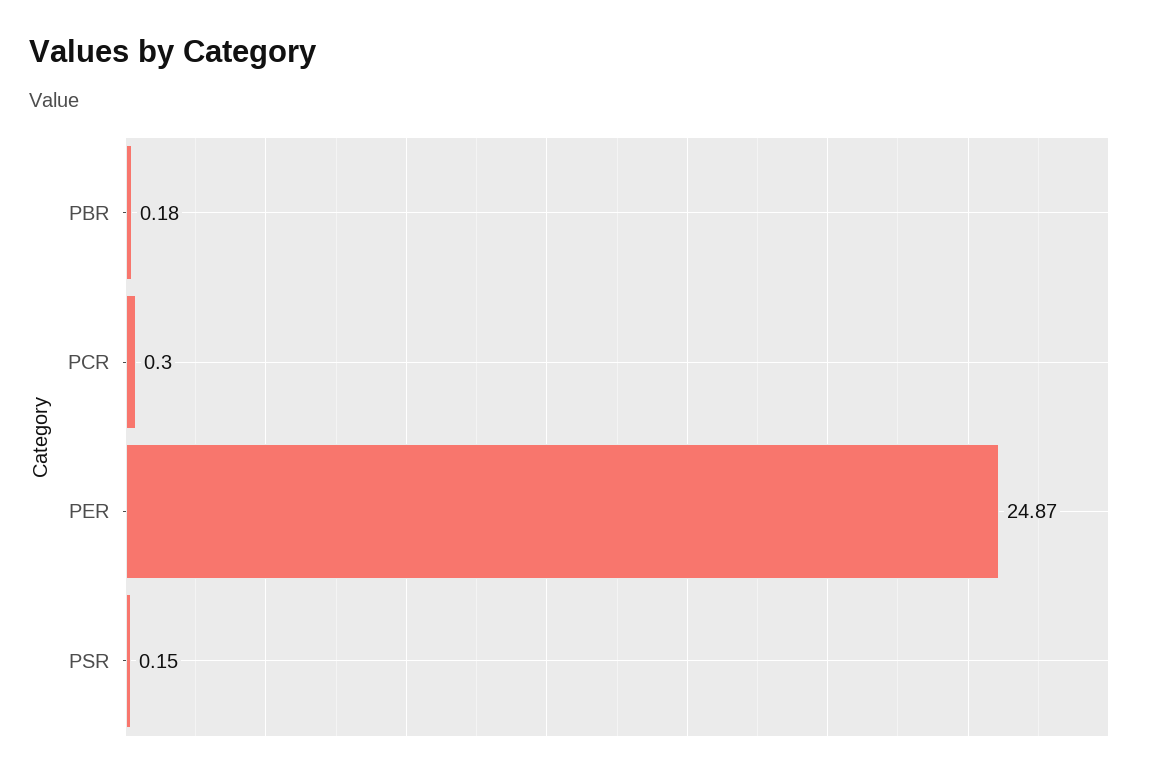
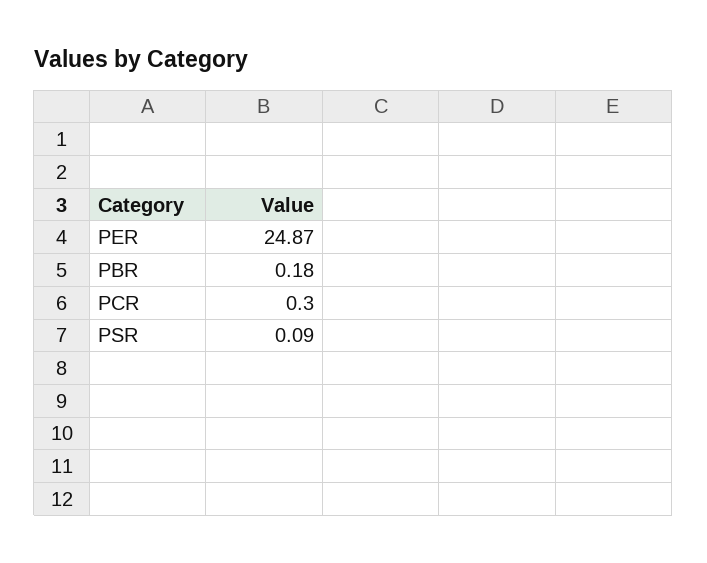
  {
    "PBR": 0.18,
    "PCR": 0.3,
    "PER": 24.87,
-   "PSR": 0.15
+   "PSR": 0.09
  }

